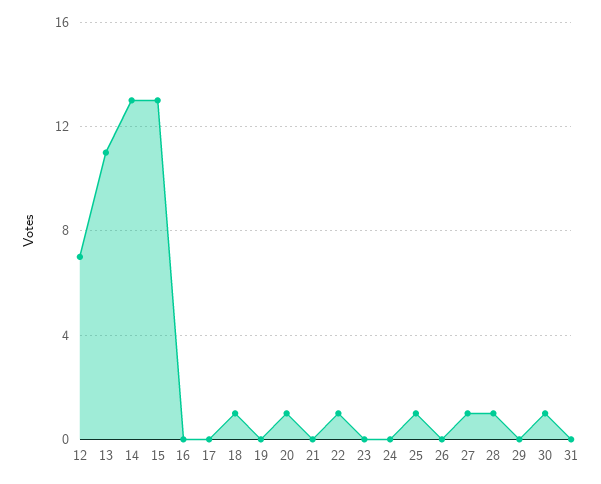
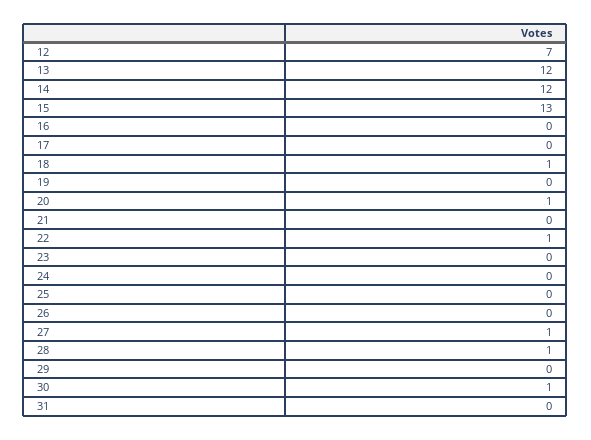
  {
    "12": 7,
-   "13": 11,
+   "13": 12,
-   "14": 13,
+   "14": 12,
    "15": 13,
    "16": 0,
    "17": 0,
    "18": 1,
    "19": 0,
    "20": 1,
    "21": 0,
    "22": 1,
    "23": 0,
    "24": 0,
-   "25": 1,
+   "25": 0,
    "26": 0,
    "27": 1,
    "28": 1,
    "29": 0,
    "30": 1,
    "31": 0
  }

